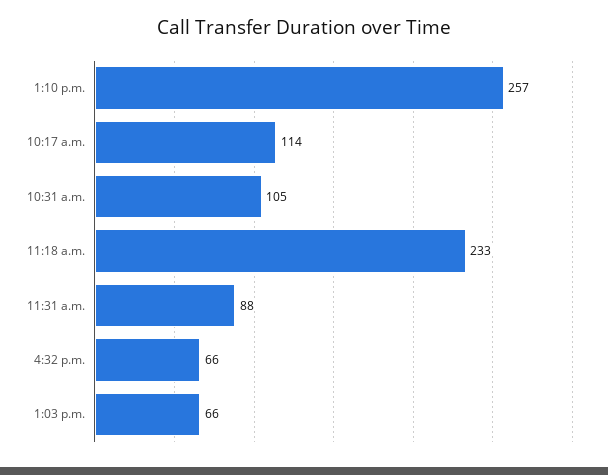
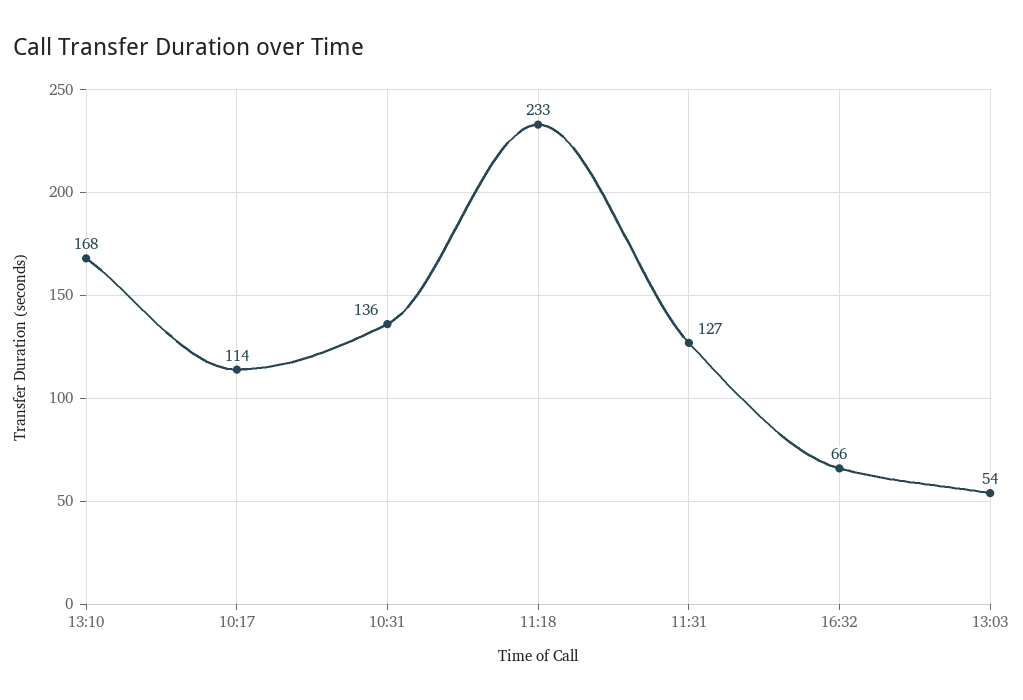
  {
-   "1:10 p.m.": 257,
+   "1:10 p.m.": 168,
    "10:17 a.m.": 114,
-   "10:31 a.m.": 105,
+   "10:31 a.m.": 136,
    "11:18 a.m.": 233,
-   "11:31 a.m.": 88,
+   "11:31 a.m.": 127,
    "4:32 p.m.": 66,
-   "1:03 p.m.": 66
+   "1:03 p.m.": 54
  }

